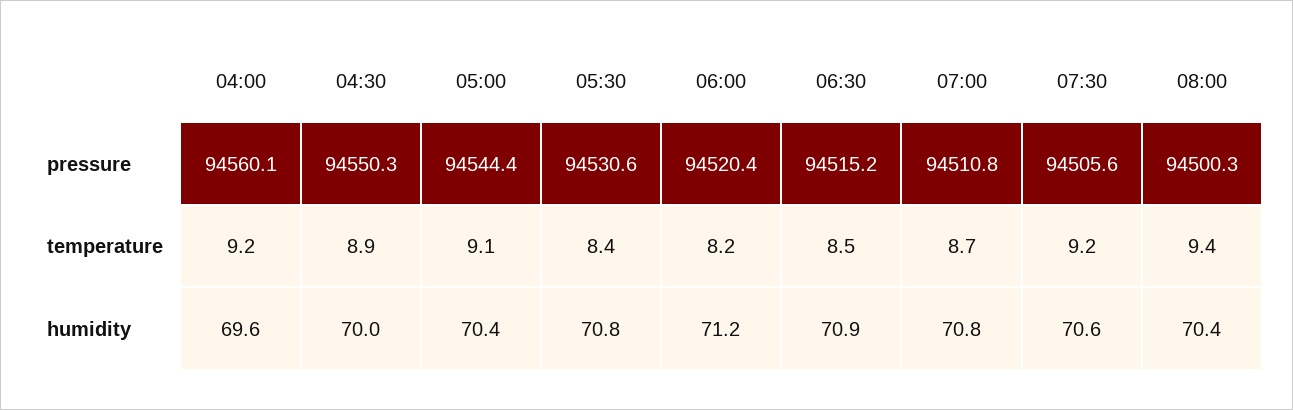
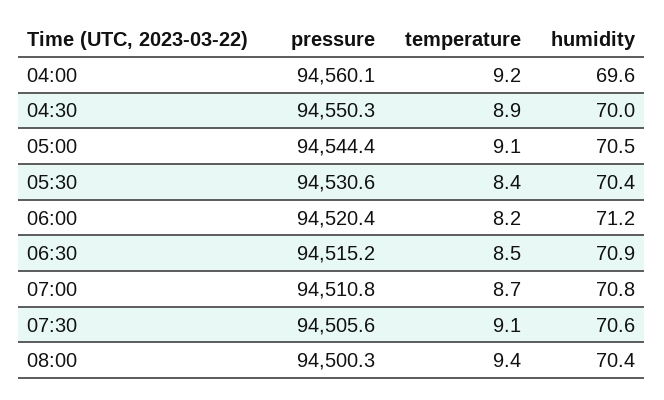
  {
    "04:00": {
      "pressure": 94560.1,
      "temperature": 9.2,
      "humidity": 69.6
    },
    "04:30": {
      "pressure": 94550.3,
      "temperature": 8.9,
      "humidity": 70
    },
    "05:00": {
      "pressure": 94544.4,
      "temperature": 9.1,
-     "humidity": 70.4
+     "humidity": 70.5
    },
    "05:30": {
      "pressure": 94530.6,
      "temperature": 8.4,
-     "humidity": 70.8
+     "humidity": 70.4
    },
    "06:00": {
      "pressure": 94520.4,
      "temperature": 8.2,
      "humidity": 71.2
    },
    "06:30": {
      "pressure": 94515.2,
      "temperature": 8.5,
      "humidity": 70.9
    },
    "07:00": {
      "pressure": 94510.8,
      "temperature": 8.7,
      "humidity": 70.8
    },
    "07:30": {
      "pressure": 94505.6,
-     "temperature": 9.2,
+     "temperature": 9.1,
      "humidity": 70.6
    },
    "08:00": {
      "pressure": 94500.3,
      "temperature": 9.4,
      "humidity": 70.4
    }
  }

